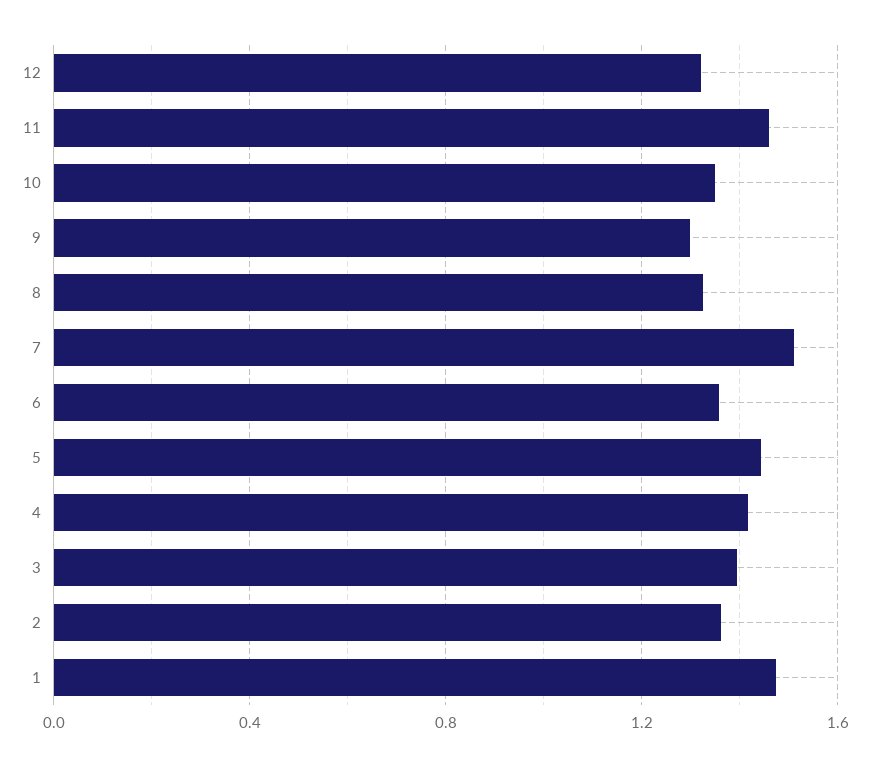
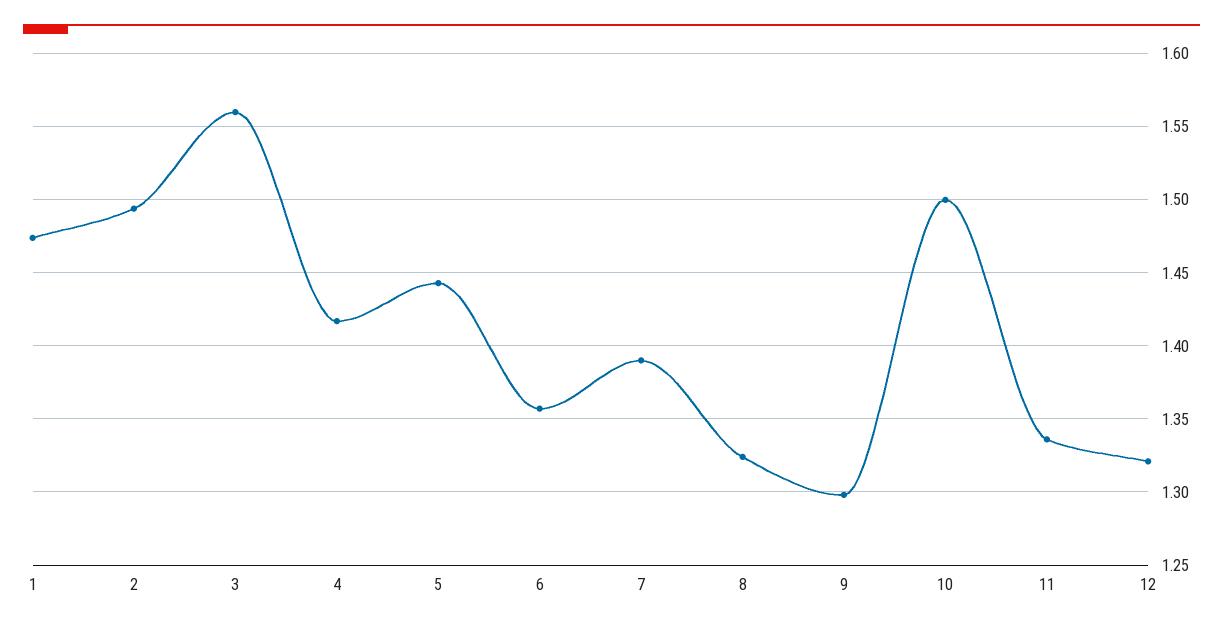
  {
    "12": 1.32,
-   "11": 1.45,
+   "11": 1.335,
-   "10": 1.35,
+   "10": 1.5,
    "9": 1.3,
    "8": 1.325,
-   "7": 1.5,
+   "7": 1.39,
    "6": 1.355,
    "5": 1.445,
    "4": 1.415,
-   "3": 1.4,
+   "3": 1.56,
-   "2": 1.35,
+   "2": 1.495,
    "1": 1.475
  }

